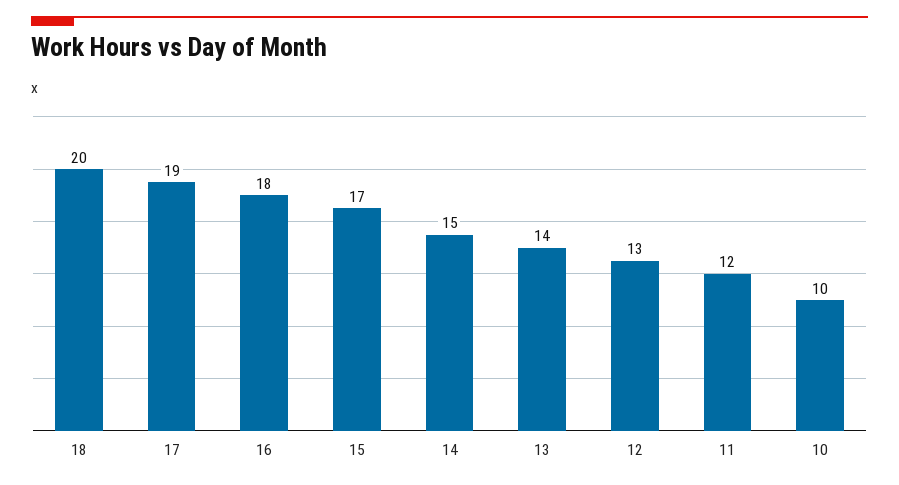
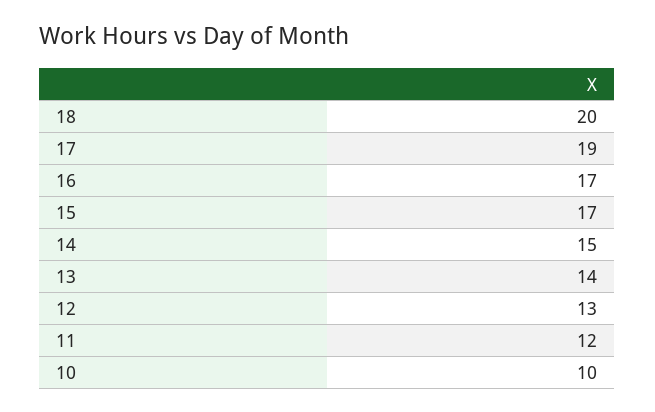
  {
    "18": 20,
    "17": 19,
-   "16": 18,
+   "16": 17,
    "15": 17,
    "14": 15,
    "13": 14,
    "12": 13,
    "11": 12,
    "10": 10
  }

